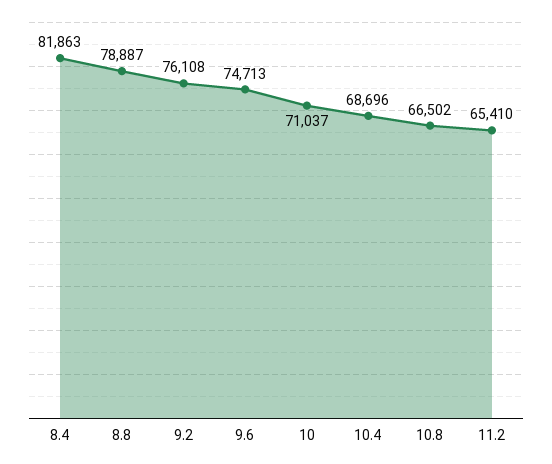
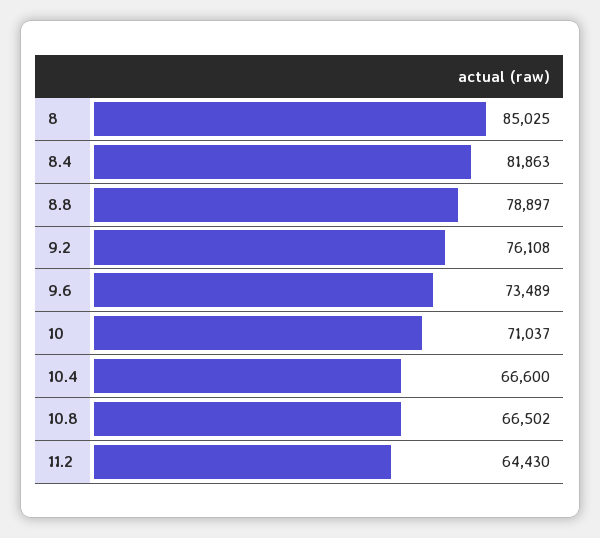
  {
    "8.4": 81863,
-   "8.8": 78887,
+   "8.8": 78897,
    "9.2": 76108,
-   "9.6": 74713,
+   "9.6": 73489,
    "10": 71037,
-   "10.4": 68696,
+   "10.4": 66600,
    "10.8": 66502,
-   "11.2": 65410
+   "11.2": 64430,
+   "8": 85025
  }

